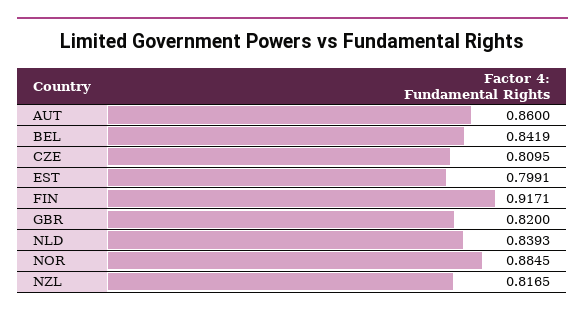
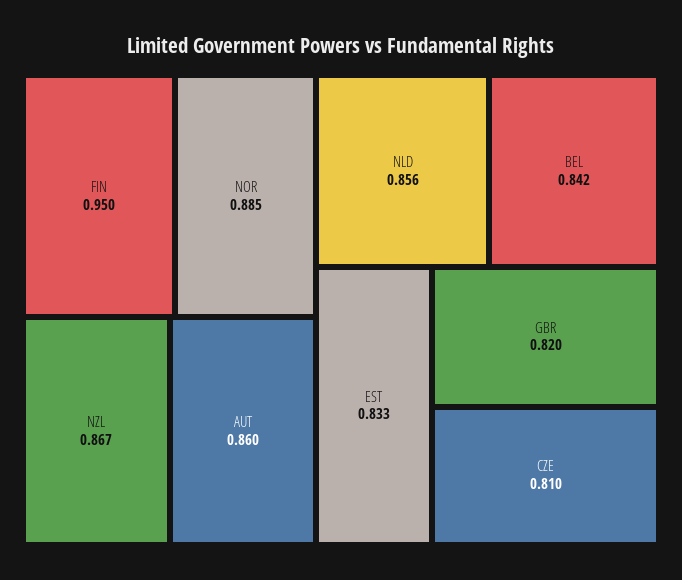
  {
    "AUT": 0.86,
    "BEL": 0.8419,
    "CZE": 0.8095,
-   "EST": 0.7991,
+   "EST": 0.833,
-   "FIN": 0.9171,
+   "FIN": 0.95,
    "GBR": 0.82,
-   "NLD": 0.8393,
+   "NLD": 0.856,
    "NOR": 0.8845,
-   "NZL": 0.8165
+   "NZL": 0.867
  }

